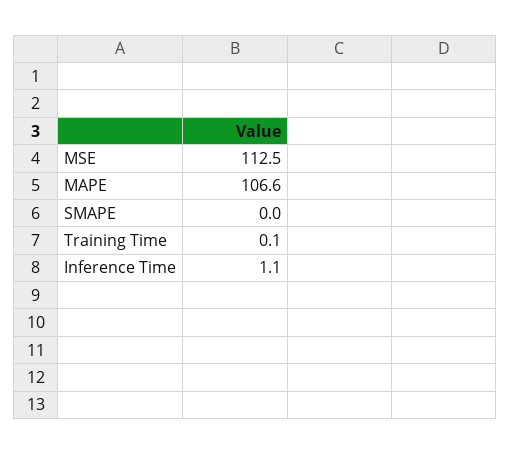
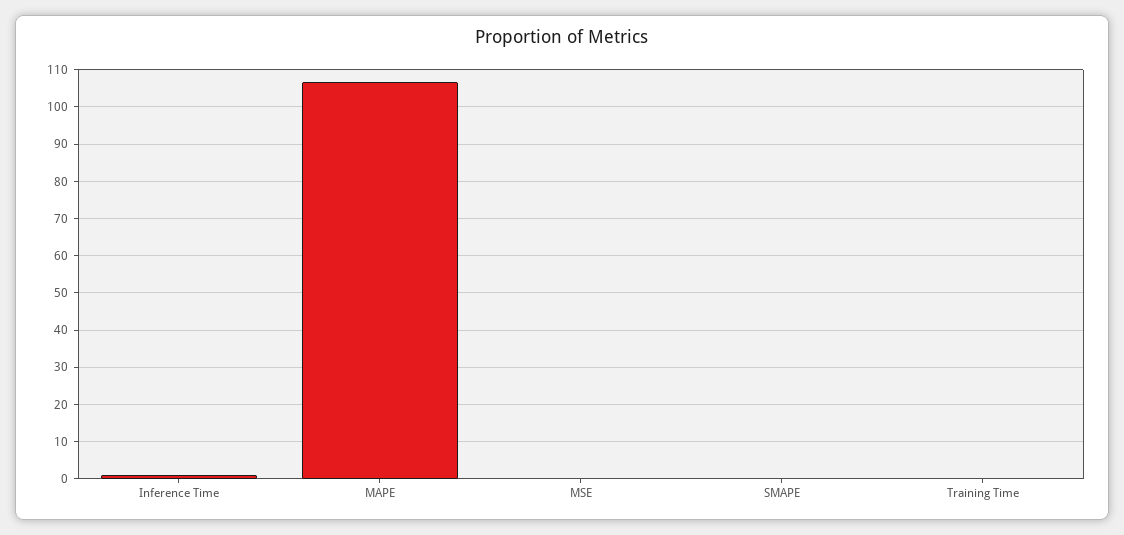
  {
-   "MSE": 112.5,
+   "MSE": 0,
    "MAPE": 106.6,
    "SMAPE": 0,
    "Training Time": 0.1,
    "Inference Time": 1.1
  }

